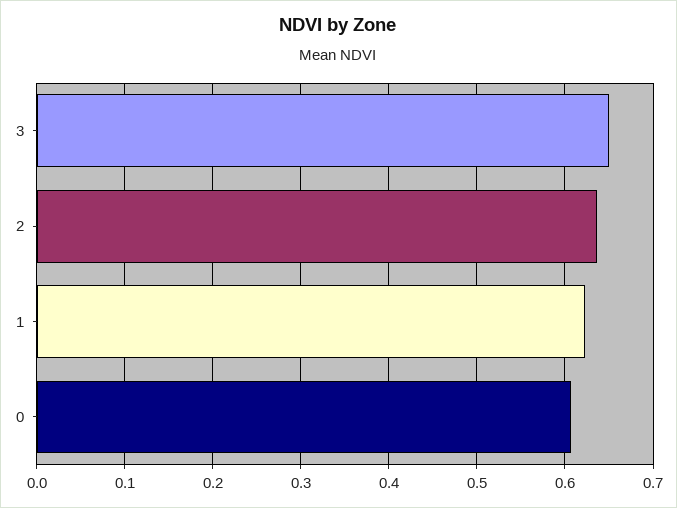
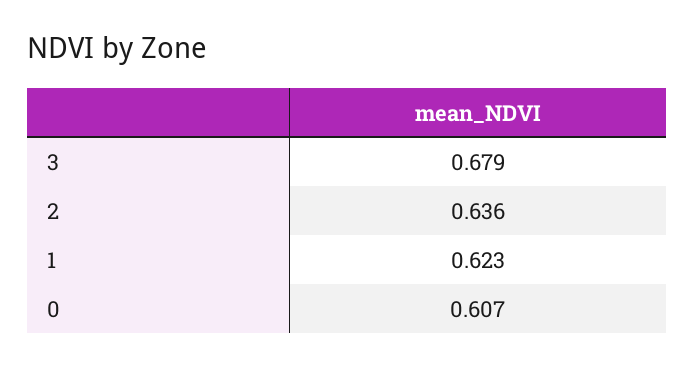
  {
-   "3": 0.65,
+   "3": 0.679,
    "2": 0.636,
    "1": 0.623,
    "0": 0.607
  }

